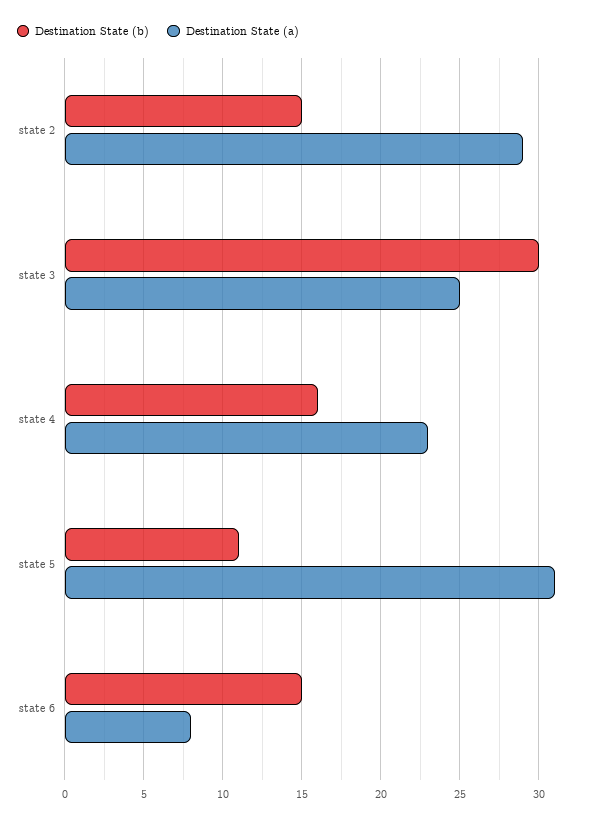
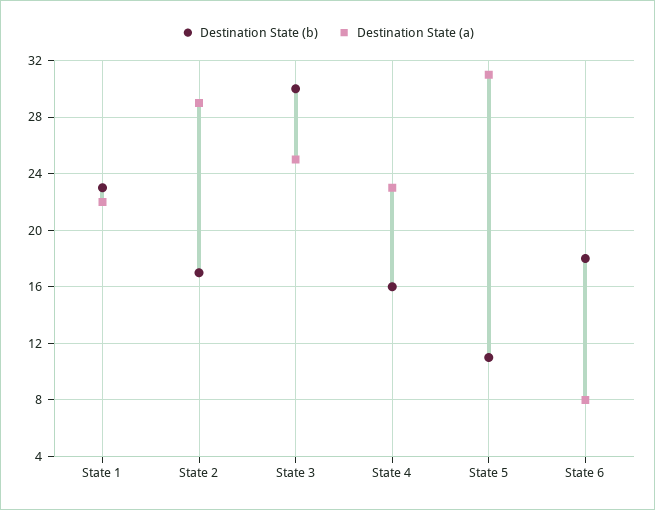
  {
    "Destination State (b)": {
-     "state 2": 15,
+     "state 2": 17,
      "state 3": 30,
      "state 4": 16,
      "state 5": 11,
-     "state 6": 15
+     "state 6": 18,
+     "State 1": 23
    },
    "Destination State (a)": {
      "state 2": 29,
      "state 3": 25,
      "state 4": 23,
      "state 5": 31,
-     "state 6": 8
+     "state 6": 8,
+     "State 1": 22
    }
  }

